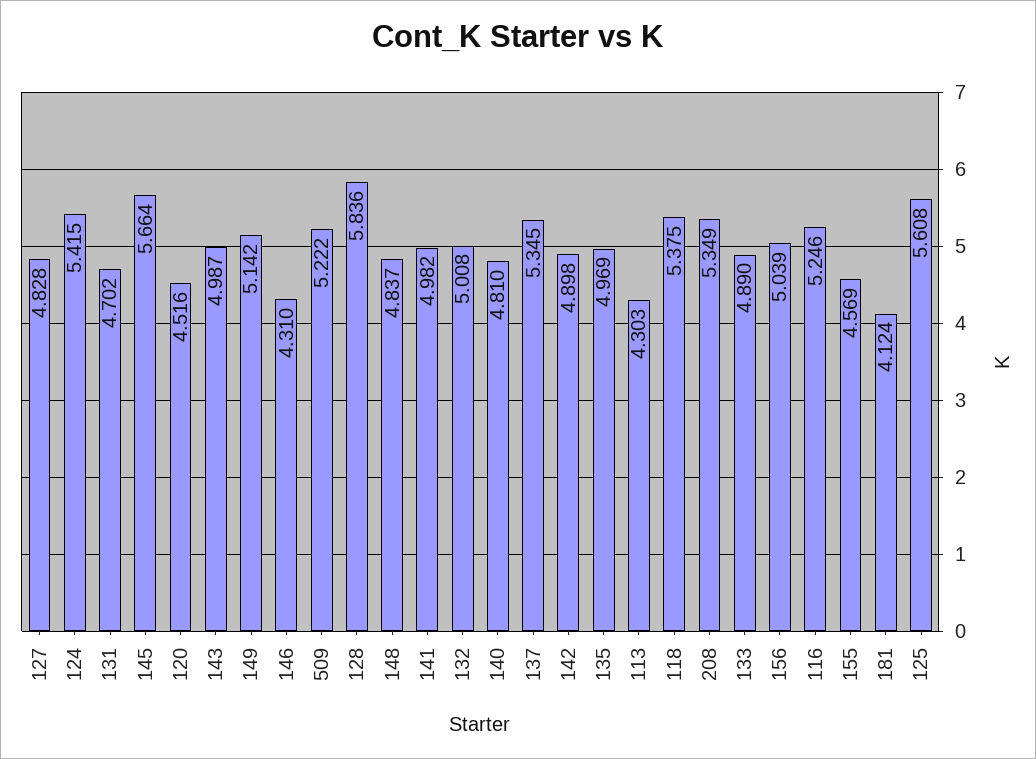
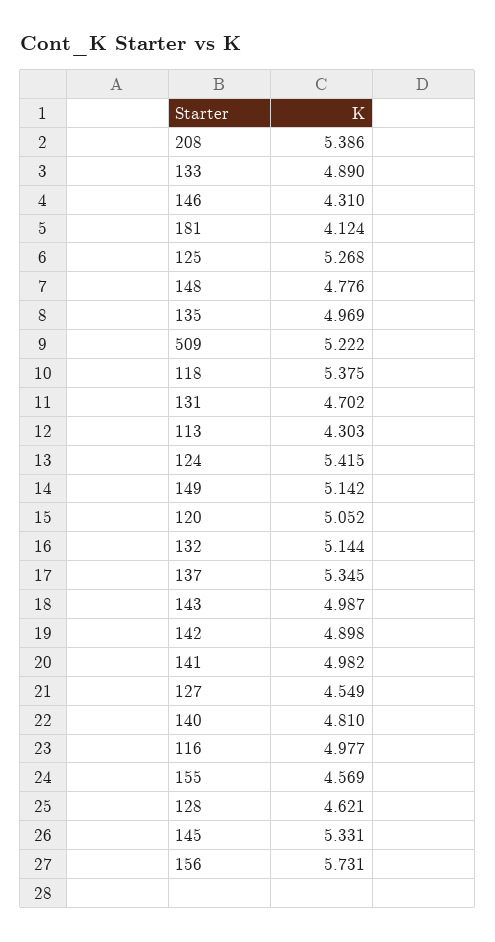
  {
-   "127": 4.828,
+   "127": 4.549,
    "124": 5.415,
    "131": 4.702,
-   "145": 5.664,
+   "145": 5.331,
-   "120": 4.516,
+   "120": 5.052,
    "143": 4.987,
    "149": 5.142,
    "146": 4.31,
    "509": 5.222,
-   "128": 5.836,
+   "128": 4.621,
-   "148": 4.837,
+   "148": 4.776,
    "141": 4.982,
-   "132": 5.008,
+   "132": 5.144,
    "140": 4.81,
    "137": 5.345,
    "142": 4.898,
    "135": 4.969,
    "113": 4.303,
    "118": 5.375,
-   "208": 5.349,
+   "208": 5.386,
    "133": 4.89,
-   "156": 5.039,
+   "156": 5.731,
-   "116": 5.246,
+   "116": 4.977,
    "155": 4.569,
    "181": 4.124,
-   "125": 5.608
+   "125": 5.268
  }

